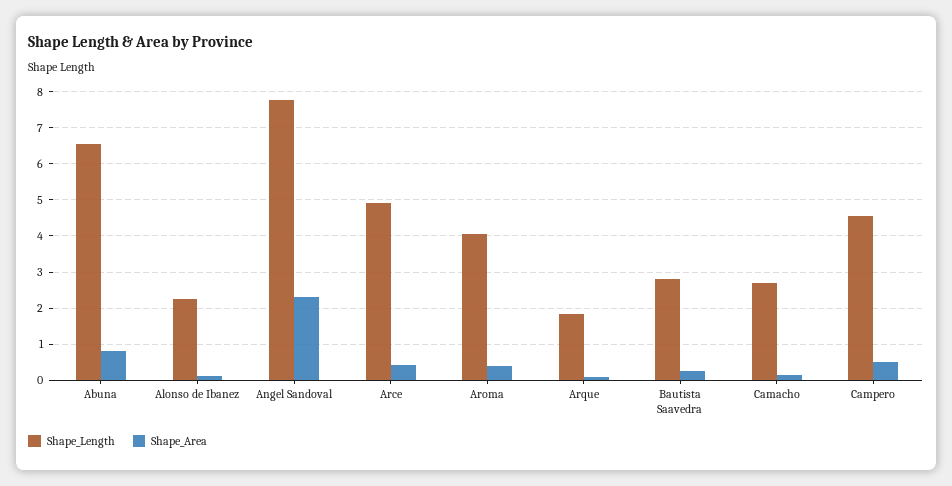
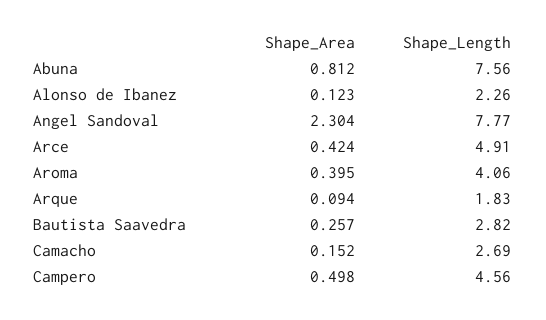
  {
    "Shape_Length": {
-     "Abuna": 6.6,
+     "Abuna": 7.56,
      "Alonso de Ibanez": 2.26,
      "Angel Sandoval": 7.77,
      "Arce": 4.91,
      "Aroma": 4.06,
      "Arque": 1.83,
      "Bautista Saavedra": 2.82,
      "Camacho": 2.69,
      "Campero": 4.56
    },
    "Shape_Area": {
      "Abuna": 0.812,
      "Alonso de Ibanez": 0.123,
      "Angel Sandoval": 2.304,
      "Arce": 0.424,
      "Aroma": 0.395,
      "Arque": 0.094,
      "Bautista Saavedra": 0.257,
      "Camacho": 0.152,
      "Campero": 0.498
    }
  }

